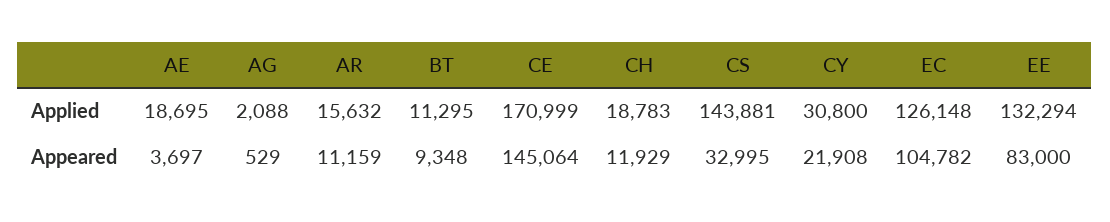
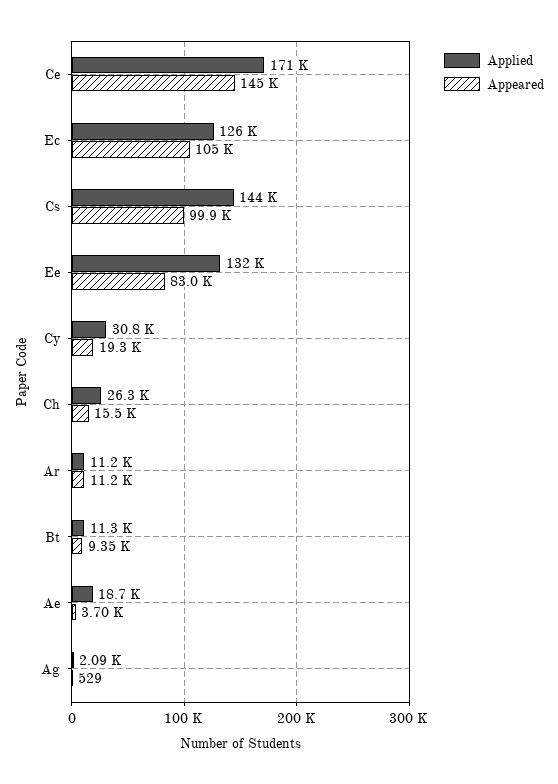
  {
    "Applied": {
      "AE": 18695,
      "AG": 2088,
-     "AR": 15632,
+     "AR": 11200,
      "BT": 11295,
      "CE": 170999,
-     "CH": 18783,
+     "CH": 26300,
      "CS": 143881,
      "CY": 30800,
      "EC": 126148,
      "EE": 132294
    },
    "Appeared": {
      "AE": 3697,
      "AG": 529,
      "AR": 11159,
      "BT": 9348,
      "CE": 145064,
-     "CH": 11929,
+     "CH": 15500,
-     "CS": 32995,
+     "CS": 99900,
-     "CY": 21908,
+     "CY": 19300,
      "EC": 104782,
      "EE": 83000
    }
  }

